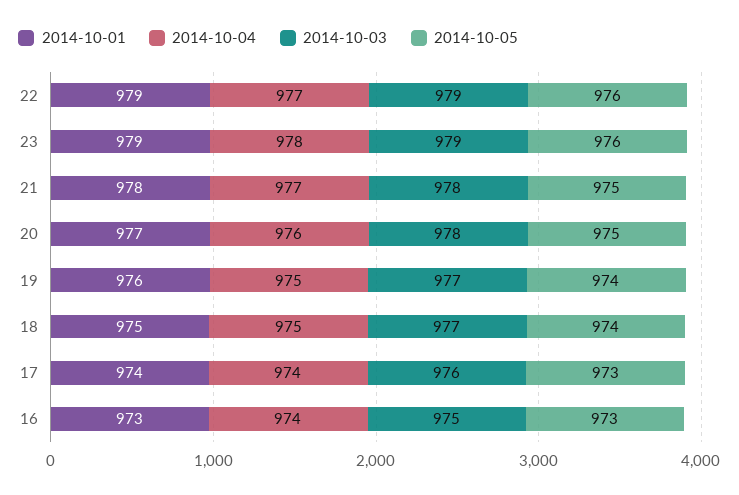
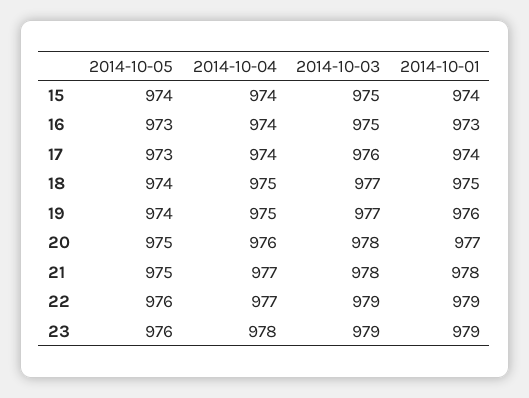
  {
    "2014-10-01": {
      "22": 979,
      "23": 979,
      "21": 978,
      "20": 977,
      "19": 976,
      "18": 975,
      "17": 974,
-     "16": 973
+     "16": 973,
+     "15": 974
    },
    "2014-10-04": {
      "22": 977,
      "23": 978,
      "21": 977,
      "20": 976,
      "19": 975,
      "18": 975,
      "17": 974,
-     "16": 974
+     "16": 974,
+     "15": 974
    },
    "2014-10-03": {
      "22": 979,
      "23": 979,
      "21": 978,
      "20": 978,
      "19": 977,
      "18": 977,
      "17": 976,
-     "16": 975
+     "16": 975,
+     "15": 975
    },
    "2014-10-05": {
      "22": 976,
      "23": 976,
      "21": 975,
      "20": 975,
      "19": 974,
      "18": 974,
      "17": 973,
-     "16": 973
+     "16": 973,
+     "15": 974
    }
  }

